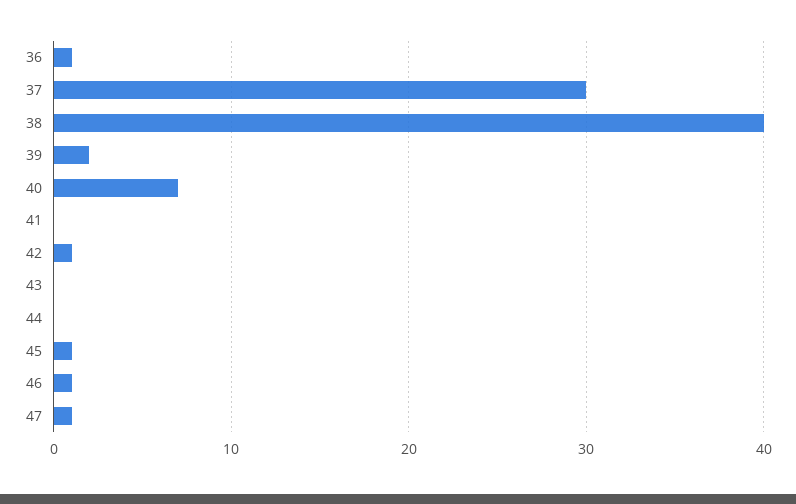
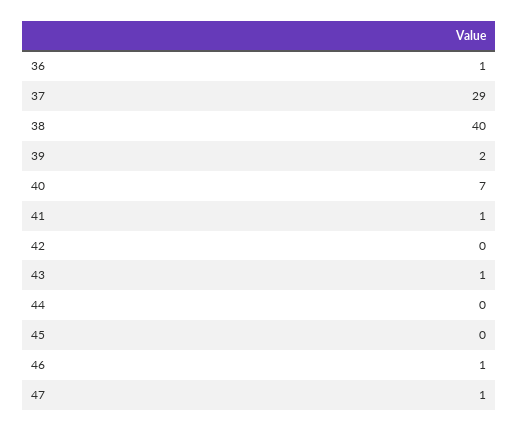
  {
    "36": 1,
-   "37": 30,
+   "37": 29,
    "38": 40,
    "39": 2,
    "40": 7,
-   "41": 0,
+   "41": 1,
-   "42": 1,
+   "42": 0,
-   "43": 0,
+   "43": 1,
    "44": 0,
-   "45": 1,
+   "45": 0,
    "46": 1,
    "47": 1
  }

